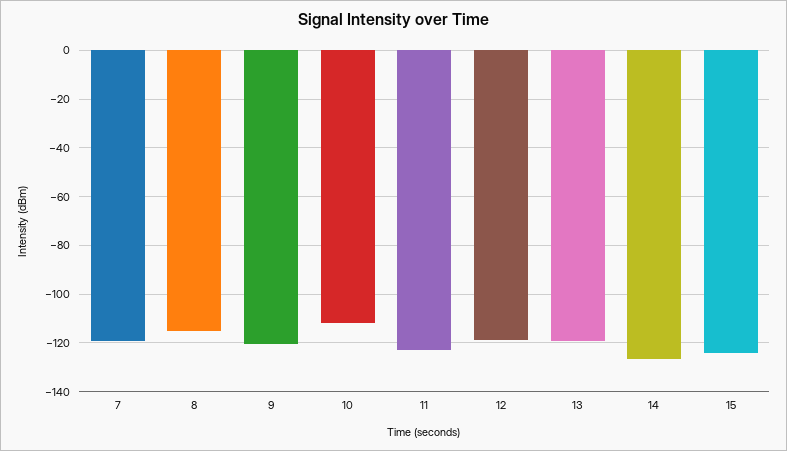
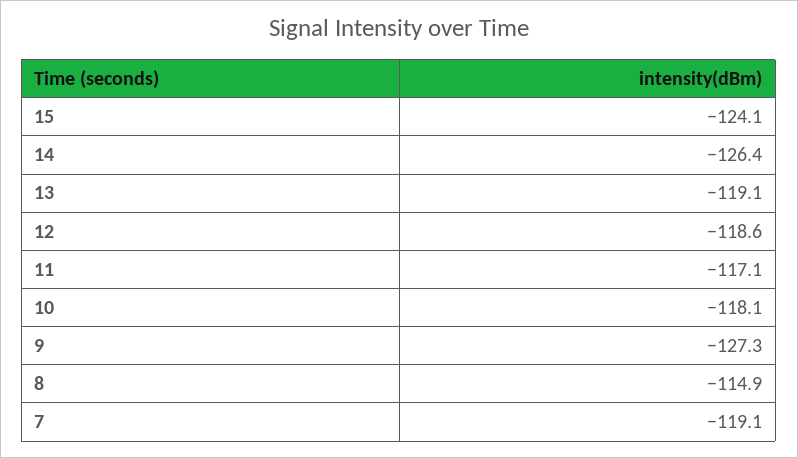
  {
    "7": -119.1,
    "8": -114.9,
-   "9": -120,
+   "9": -127.3,
-   "10": -112.5,
+   "10": -118.1,
-   "11": -122.5,
+   "11": -117.1,
    "12": -118.6,
    "13": -119.1,
    "14": -126.4,
    "15": -124.1
  }

